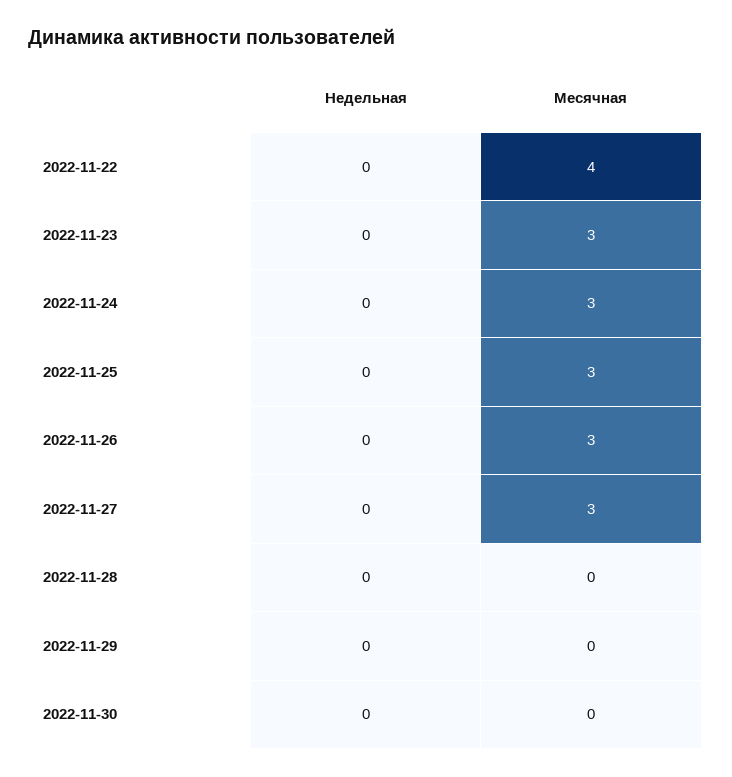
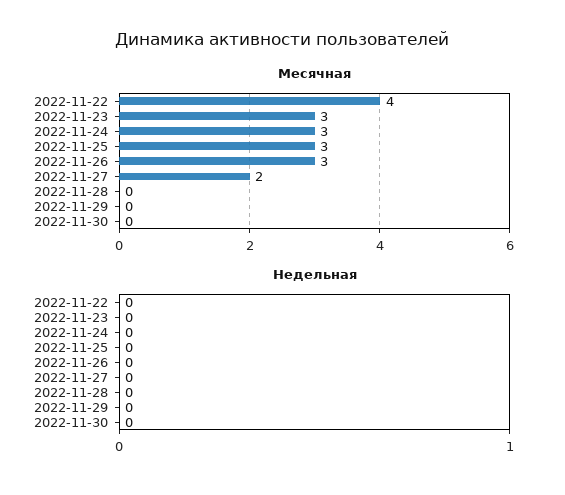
  {
    "Недельная": {
      "2022-11-22": 0,
      "2022-11-23": 0,
      "2022-11-24": 0,
      "2022-11-25": 0,
      "2022-11-26": 0,
      "2022-11-27": 0,
      "2022-11-28": 0,
      "2022-11-29": 0,
      "2022-11-30": 0
    },
    "Месячная": {
      "2022-11-22": 4,
      "2022-11-23": 3,
      "2022-11-24": 3,
      "2022-11-25": 3,
      "2022-11-26": 3,
-     "2022-11-27": 3,
+     "2022-11-27": 2,
      "2022-11-28": 0,
      "2022-11-29": 0,
      "2022-11-30": 0
    }
  }

